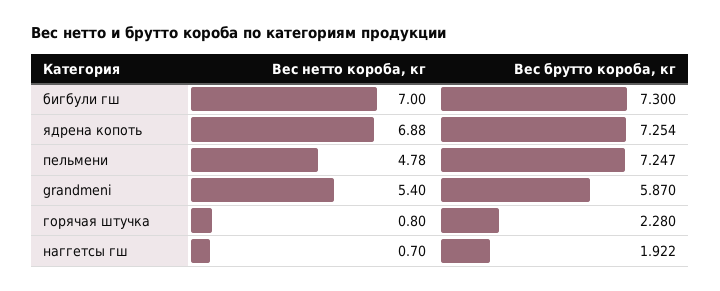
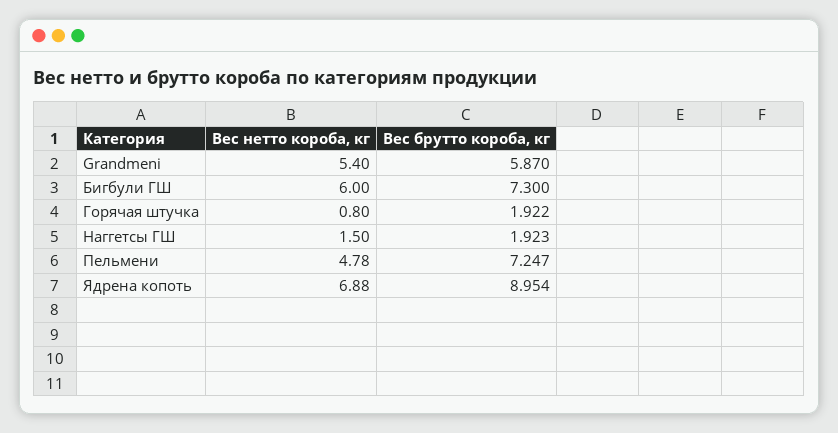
  {
    "Вес нетто короба, кг": {
-     "бигбули гш": 7,
+     "бигбули гш": 6,
      "ядрена копоть": 6.88,
      "пельмени": 4.78,
      "grandmeni": 5.4,
      "горячая штучка": 0.8,
-     "наггетсы гш": 0.7
+     "наггетсы гш": 1.5
    },
    "Вес брутто короба, кг": {
      "бигбули гш": 7.3,
-     "ядрена копоть": 7.254,
+     "ядрена копоть": 8.954,
      "пельмени": 7.247,
      "grandmeni": 5.87,
-     "горячая штучка": 2.28,
+     "горячая штучка": 1.922,
-     "наггетсы гш": 1.922
+     "наггетсы гш": 1.923
    }
  }

